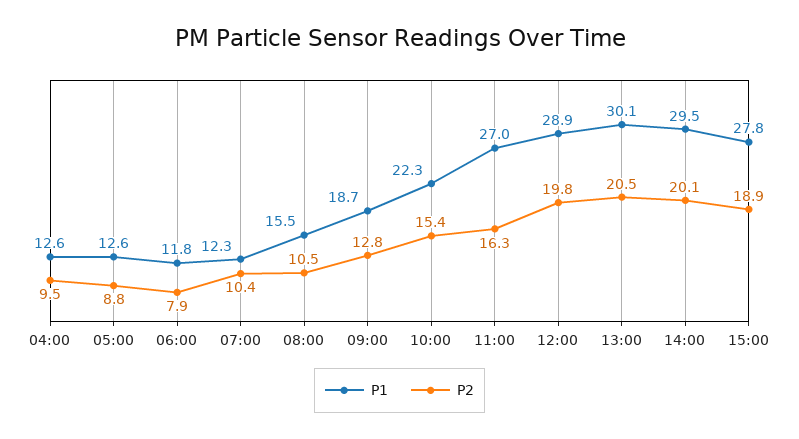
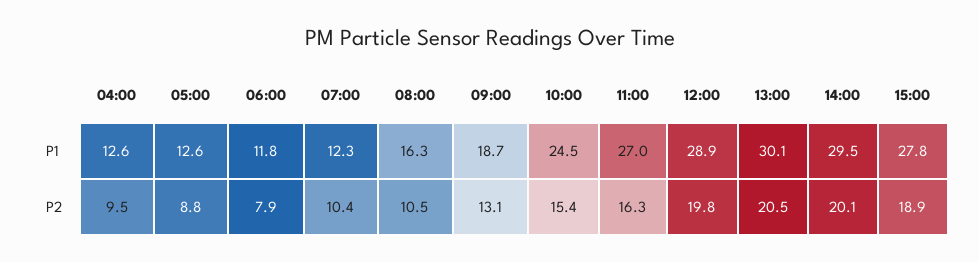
  {
    "P1": {
      "04:00": 12.6,
      "05:00": 12.6,
      "06:00": 11.8,
      "07:00": 12.3,
-     "08:00": 15.5,
+     "08:00": 16.3,
      "09:00": 18.7,
-     "10:00": 22.3,
+     "10:00": 24.5,
      "11:00": 27,
      "12:00": 28.9,
      "13:00": 30.1,
      "14:00": 29.5,
      "15:00": 27.8
    },
    "P2": {
      "04:00": 9.5,
      "05:00": 8.8,
      "06:00": 7.9,
      "07:00": 10.4,
      "08:00": 10.5,
-     "09:00": 12.8,
+     "09:00": 13.1,
      "10:00": 15.4,
      "11:00": 16.3,
      "12:00": 19.8,
      "13:00": 20.5,
      "14:00": 20.1,
      "15:00": 18.9
    }
  }

